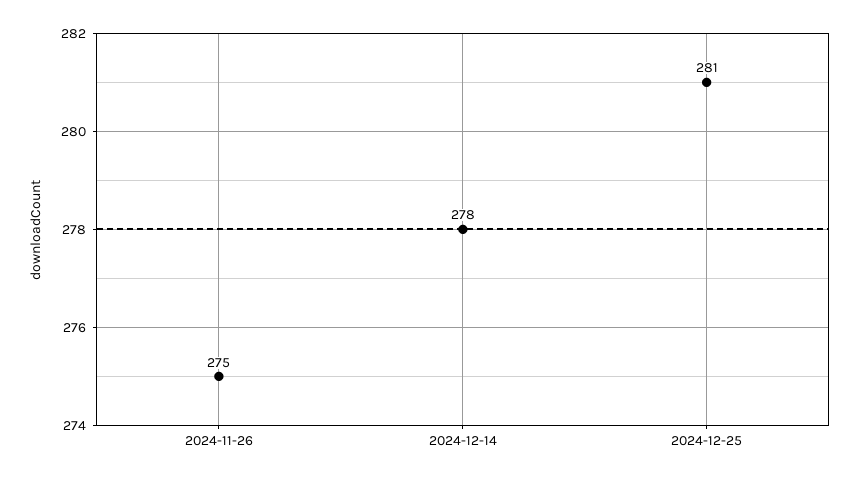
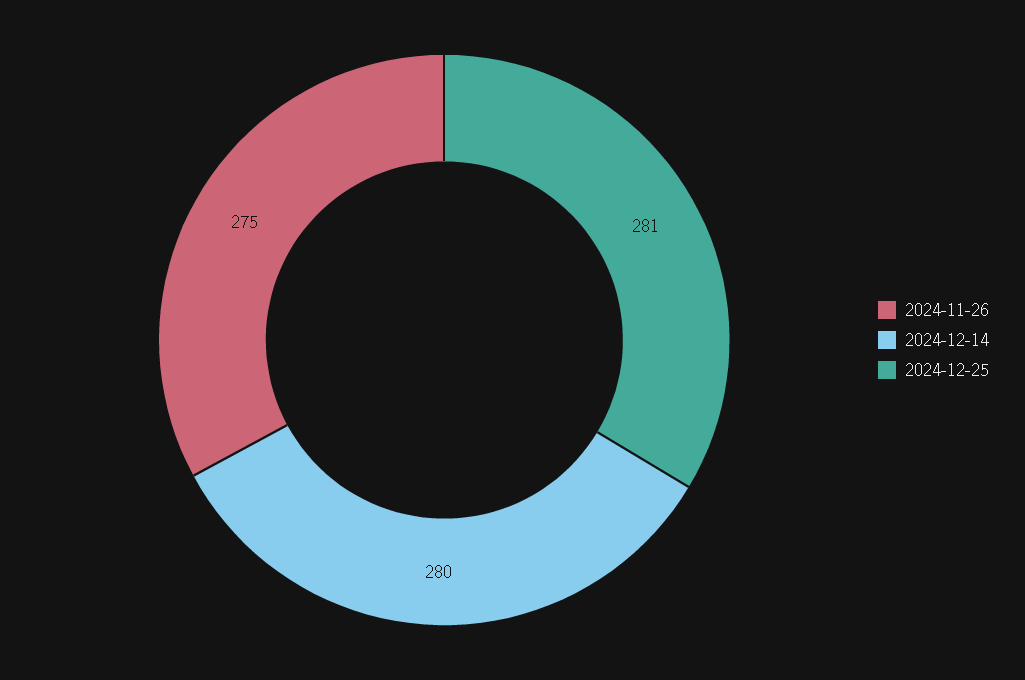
  {
    "2024-11-26": 275,
-   "2024-12-14": 278,
+   "2024-12-14": 280,
    "2024-12-25": 281
  }

